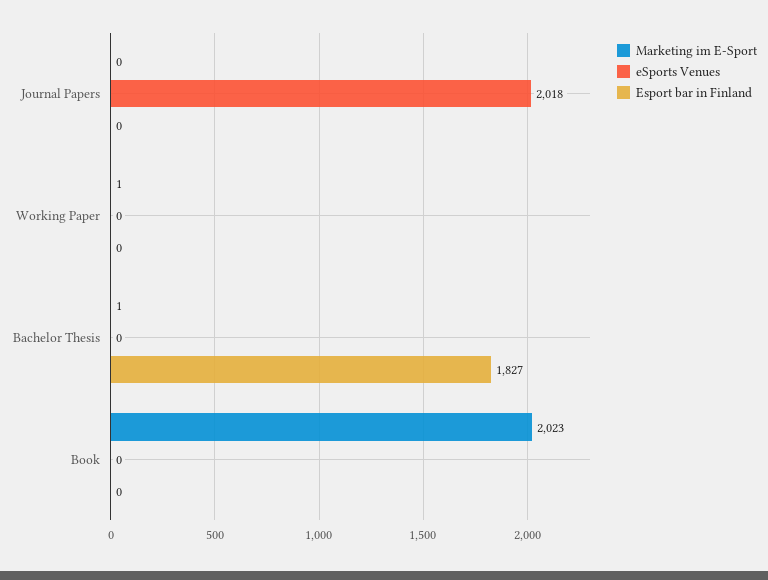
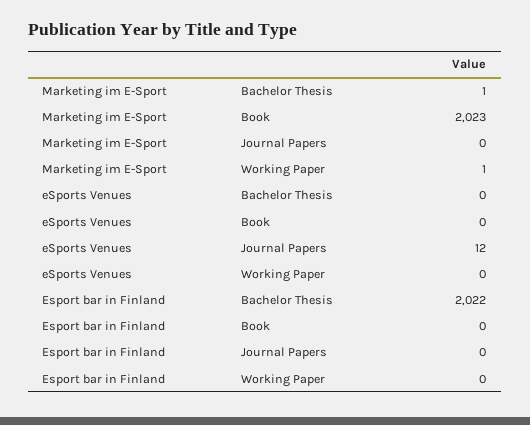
  {
    "Marketing im E-Sport": {
      "Journal Papers": 0,
      "Working Paper": 1,
      "Bachelor Thesis": 1,
      "Book": 2023
    },
    "eSports Venues": {
-     "Journal Papers": 2018,
+     "Journal Papers": 12,
      "Working Paper": 0,
      "Bachelor Thesis": 0,
      "Book": 0
    },
    "Esport bar in Finland": {
      "Journal Papers": 0,
      "Working Paper": 0,
-     "Bachelor Thesis": 1827,
+     "Bachelor Thesis": 2022,
      "Book": 0
    }
  }

